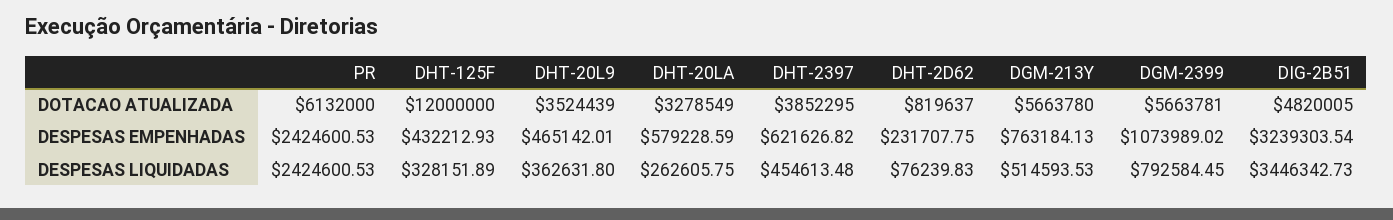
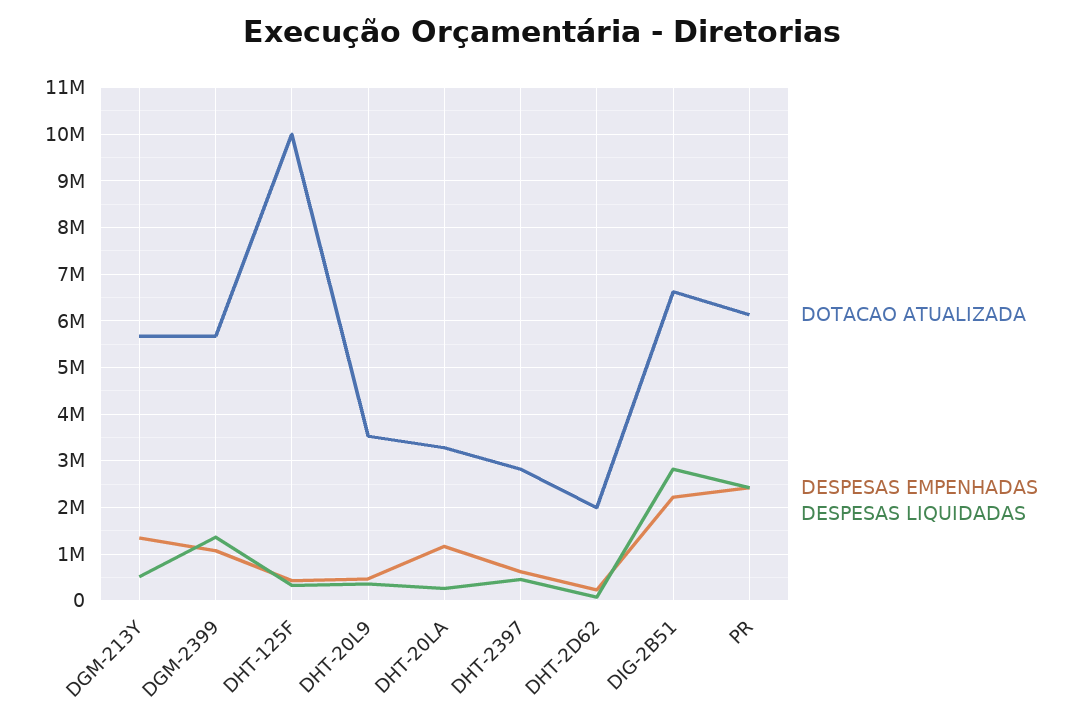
  {
    "DOTACAO ATUALIZADA": {
      "PR": 6132000,
-     "DHT-125F": 12000000,
+     "DHT-125F": 10000000,
      "DHT-20L9": 3524439,
      "DHT-20LA": 3278549,
-     "DHT-2397": 3852295,
+     "DHT-2397": 2800000,
-     "DHT-2D62": 819637,
+     "DHT-2D62": 2000000,
      "DGM-213Y": 5663780,
      "DGM-2399": 5663781,
-     "DIG-2B51": 4820005
+     "DIG-2B51": 6600000
    },
    "DESPESAS EMPENHADAS": {
      "PR": 2424600.53,
      "DHT-125F": 432212.93,
      "DHT-20L9": 465142.01,
-     "DHT-20LA": 579228.59,
+     "DHT-20LA": 1200000,
      "DHT-2397": 621626.82,
      "DHT-2D62": 231707.75,
-     "DGM-213Y": 763184.13,
+     "DGM-213Y": 1400000,
      "DGM-2399": 1073989.02,
-     "DIG-2B51": 3239303.54
+     "DIG-2B51": 2200000
    },
    "DESPESAS LIQUIDADAS": {
      "PR": 2424600.53,
      "DHT-125F": 328151.89,
      "DHT-20L9": 362631.8,
      "DHT-20LA": 262605.75,
      "DHT-2397": 454613.48,
      "DHT-2D62": 76239.83,
      "DGM-213Y": 514593.53,
-     "DGM-2399": 792584.45,
+     "DGM-2399": 1400000,
-     "DIG-2B51": 3446342.73
+     "DIG-2B51": 2800000
    }
  }

